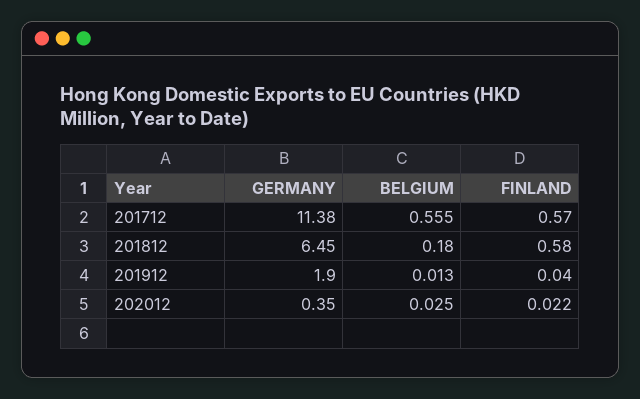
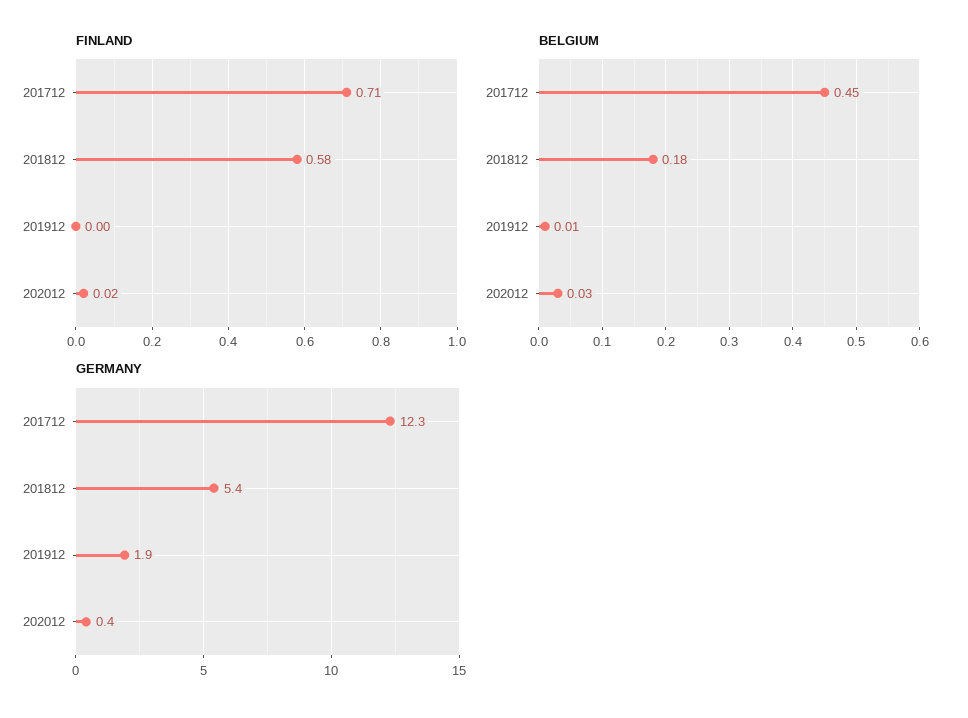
  {
    "GERMANY": {
-     "201712": 11.38,
+     "201712": 12.3,
-     "201812": 6.45,
+     "201812": 5.4,
      "201912": 1.9,
      "202012": 0.35
    },
    "BELGIUM": {
-     "201712": 0.555,
+     "201712": 0.45,
      "201812": 0.18,
      "201912": 0.013,
      "202012": 0.025
    },
    "FINLAND": {
-     "201712": 0.57,
+     "201712": 0.71,
      "201812": 0.58,
-     "201912": 0.04,
+     "201912": 0,
      "202012": 0.022
    }
  }

